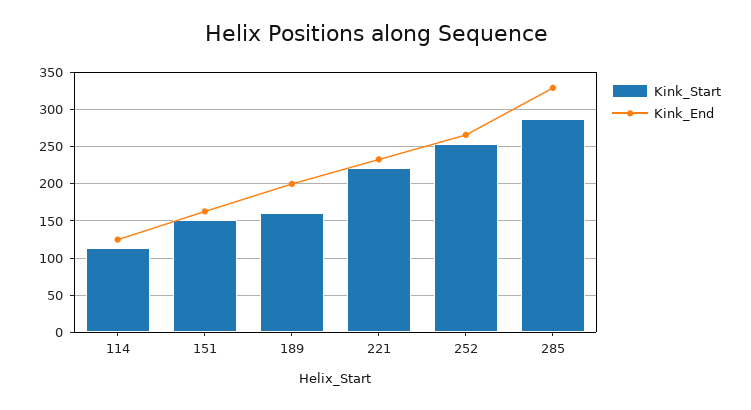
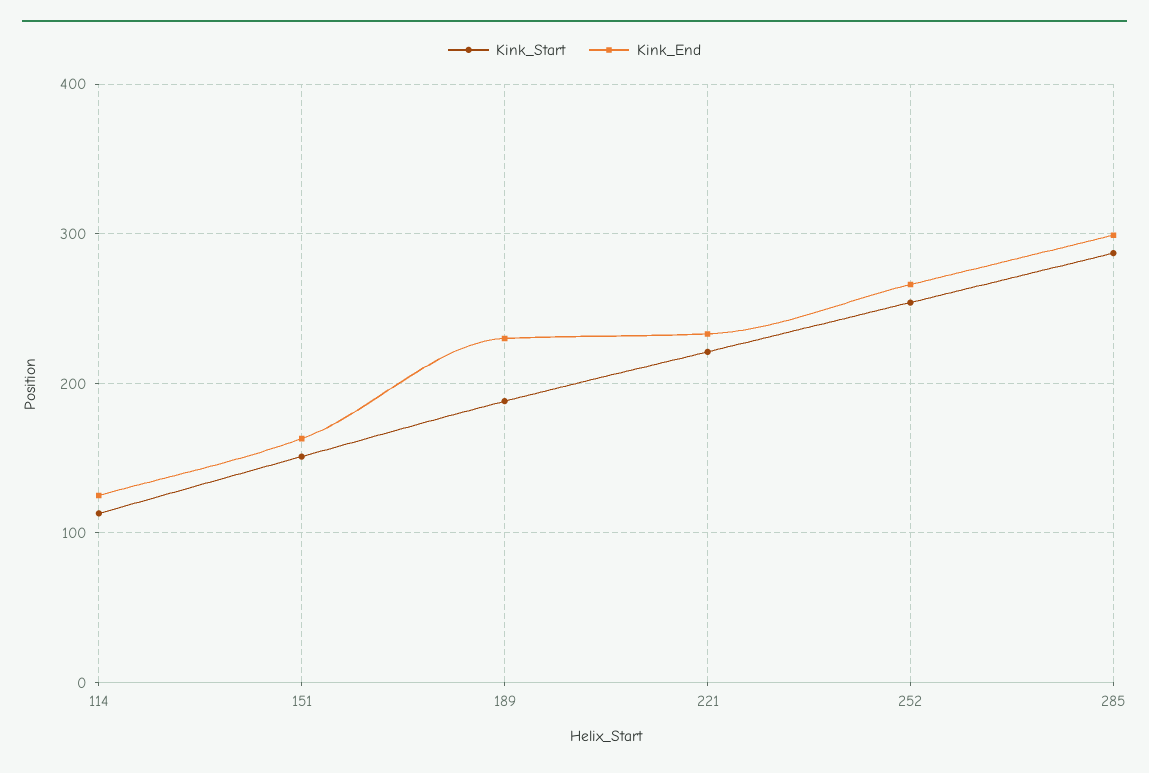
  {
    "Kink_Start": {
      "114": 110,
      "151": 150,
-     "189": 160,
+     "189": 190,
      "221": 220,
      "252": 250,
      "285": 290
    },
    "Kink_End": {
      "114": 130,
      "151": 160,
-     "189": 200,
+     "189": 230,
      "221": 230,
      "252": 270,
-     "285": 330
+     "285": 300
    }
  }

